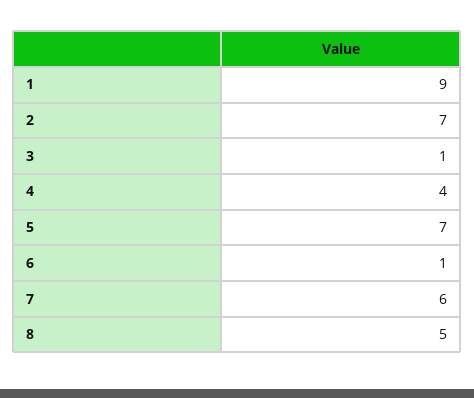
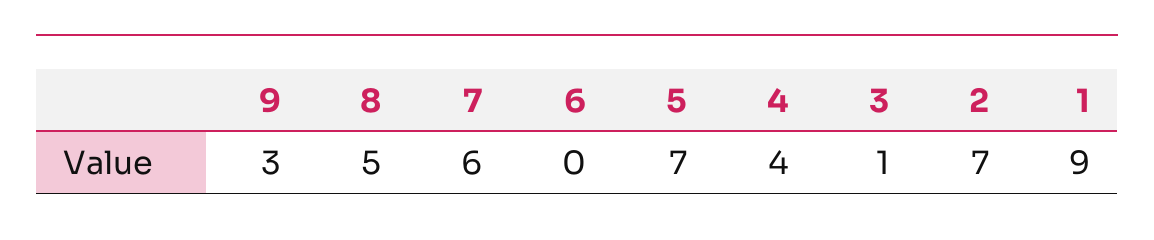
  {
    "1": 9,
    "2": 7,
    "3": 1,
    "4": 4,
    "5": 7,
-   "6": 1,
+   "6": 0,
    "7": 6,
-   "8": 5
+   "8": 5,
+   "9": 3
  }

